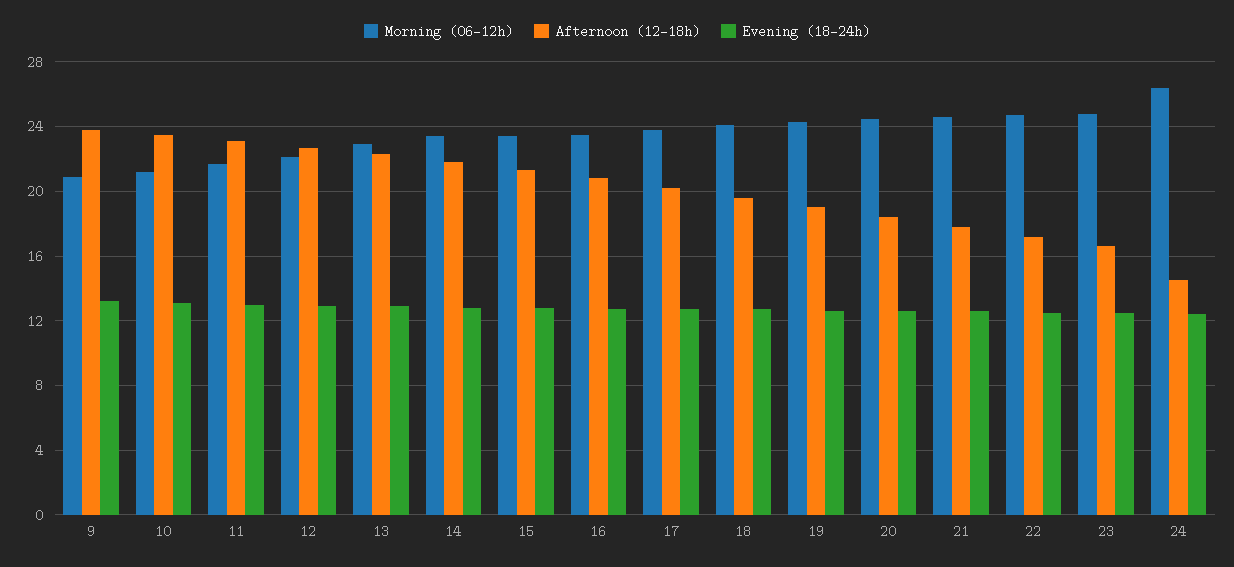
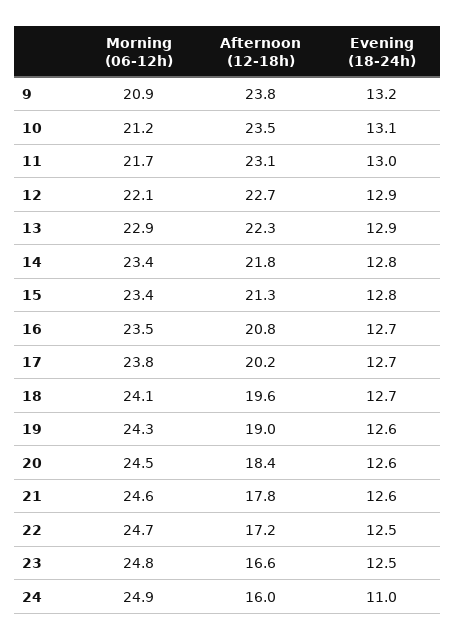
  {
    "Morning (06-12h)": {
      "9": 20.9,
      "10": 21.2,
      "11": 21.7,
      "12": 22.1,
      "13": 22.9,
      "14": 23.4,
      "15": 23.4,
      "16": 23.5,
      "17": 23.8,
      "18": 24.1,
      "19": 24.3,
      "20": 24.5,
      "21": 24.6,
      "22": 24.7,
      "23": 24.8,
-     "24": 26.5
+     "24": 24.9
    },
    "Afternoon (12-18h)": {
      "9": 23.8,
      "10": 23.5,
      "11": 23.1,
      "12": 22.7,
      "13": 22.3,
      "14": 21.8,
      "15": 21.3,
      "16": 20.8,
      "17": 20.2,
      "18": 19.6,
      "19": 19,
      "20": 18.4,
      "21": 17.8,
      "22": 17.2,
      "23": 16.6,
-     "24": 14.5
+     "24": 16
    },
    "Evening (18-24h)": {
      "9": 13.2,
      "10": 13.1,
      "11": 13,
      "12": 12.9,
      "13": 12.9,
      "14": 12.8,
      "15": 12.8,
      "16": 12.7,
      "17": 12.7,
      "18": 12.7,
      "19": 12.6,
      "20": 12.6,
      "21": 12.6,
      "22": 12.5,
      "23": 12.5,
-     "24": 12.5
+     "24": 11
    }
  }

